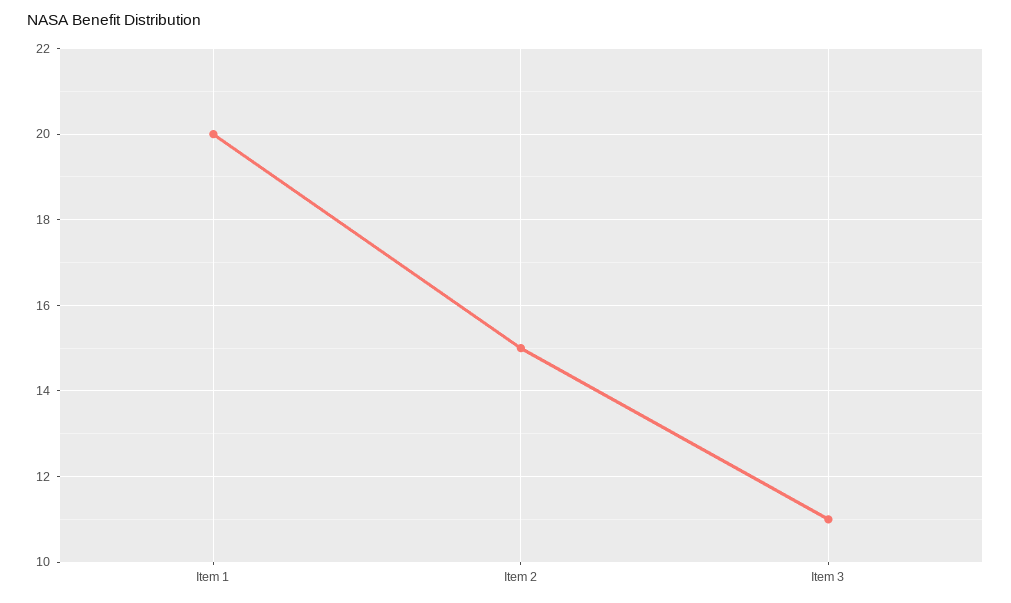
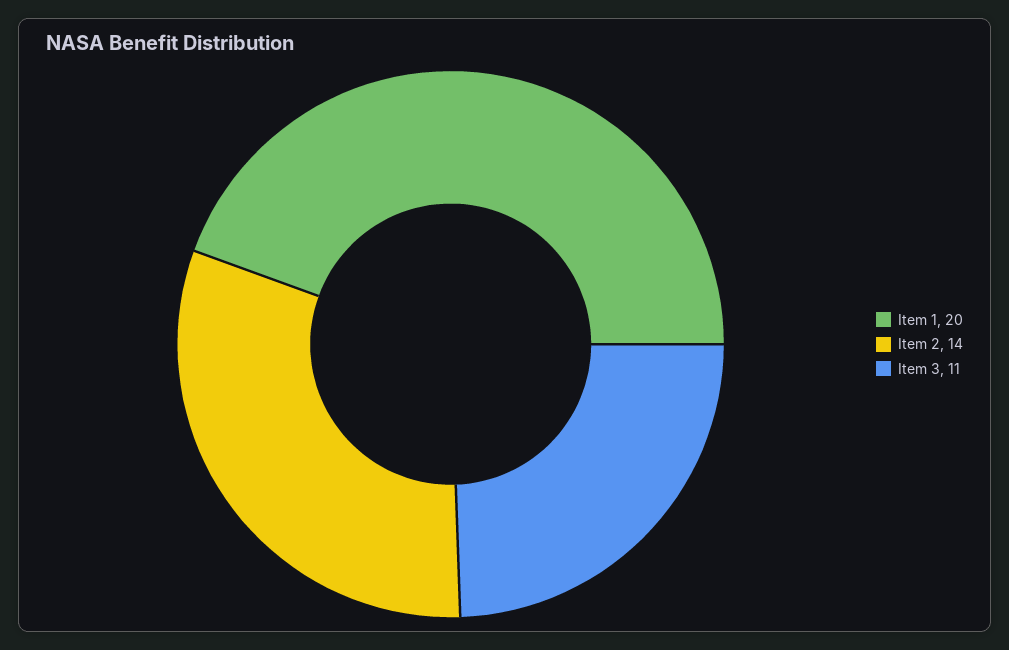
  {
    "Item 1": 20,
-   "Item 2": 15,
+   "Item 2": 14,
    "Item 3": 11
  }

